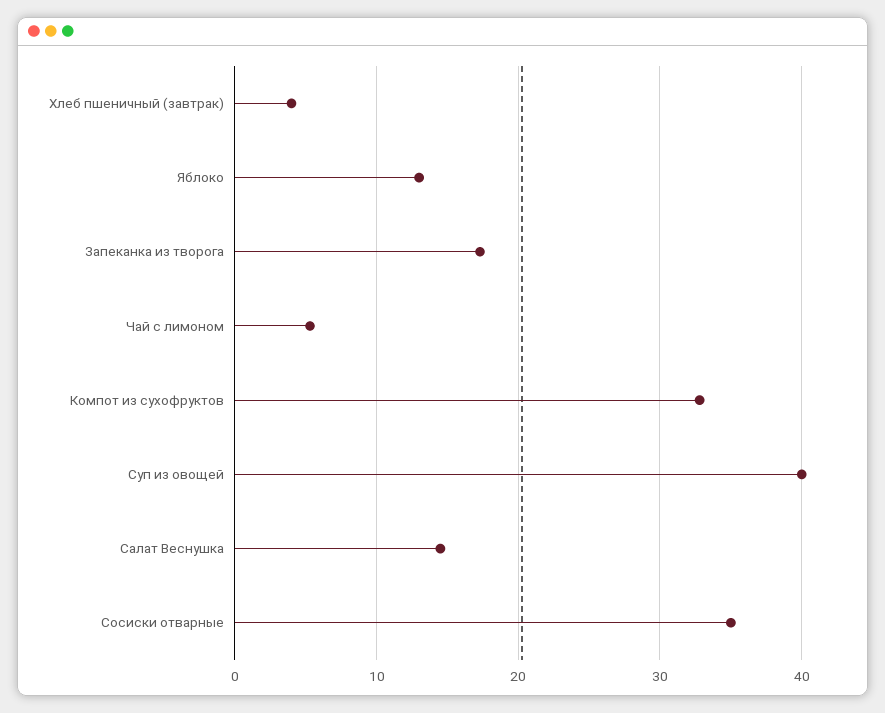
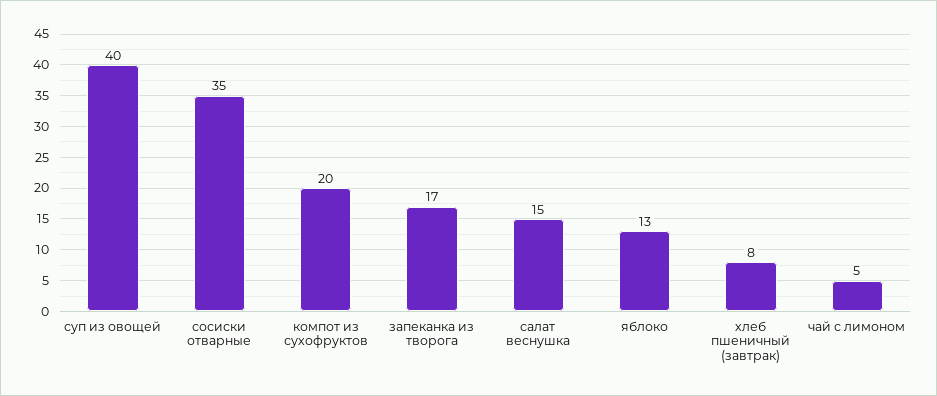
  {
-   "Хлеб пшеничный (завтрак)": 4,
+   "Хлеб пшеничный (завтрак)": 8,
    "Яблоко": 13,
    "Запеканка из творога": 17,
    "Чай с лимоном": 5,
-   "Компот из сухофруктов": 33,
+   "Компот из сухофруктов": 20,
    "Суп из овощей": 40,
    "Салат Веснушка": 15,
    "Сосиски отварные": 35
  }

